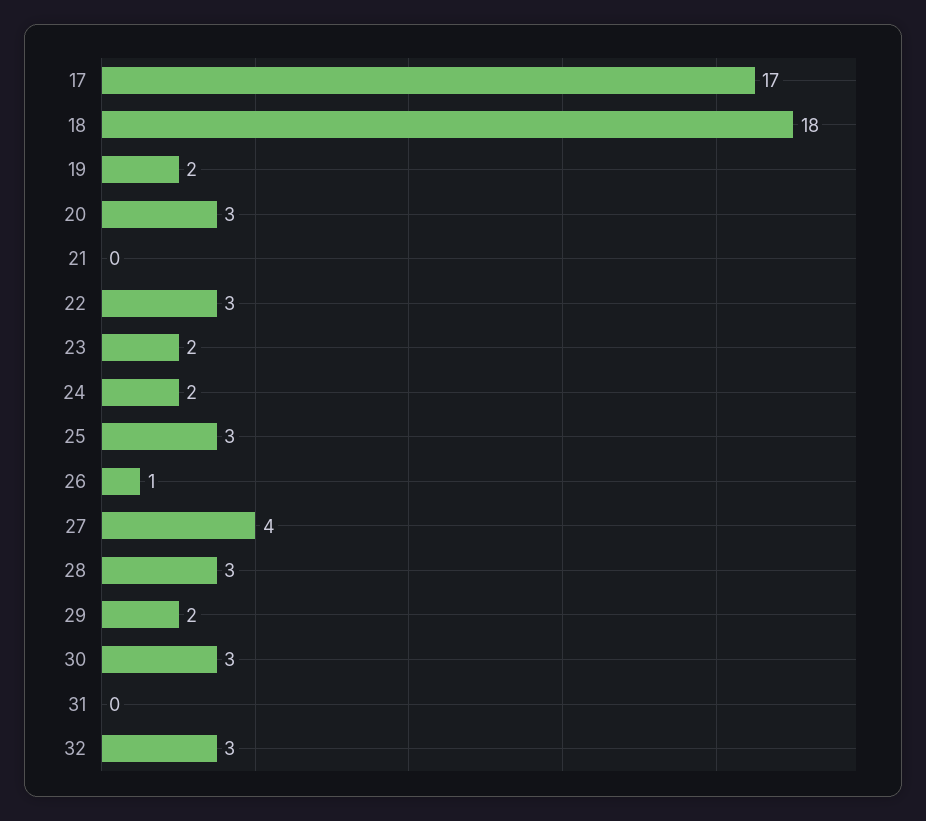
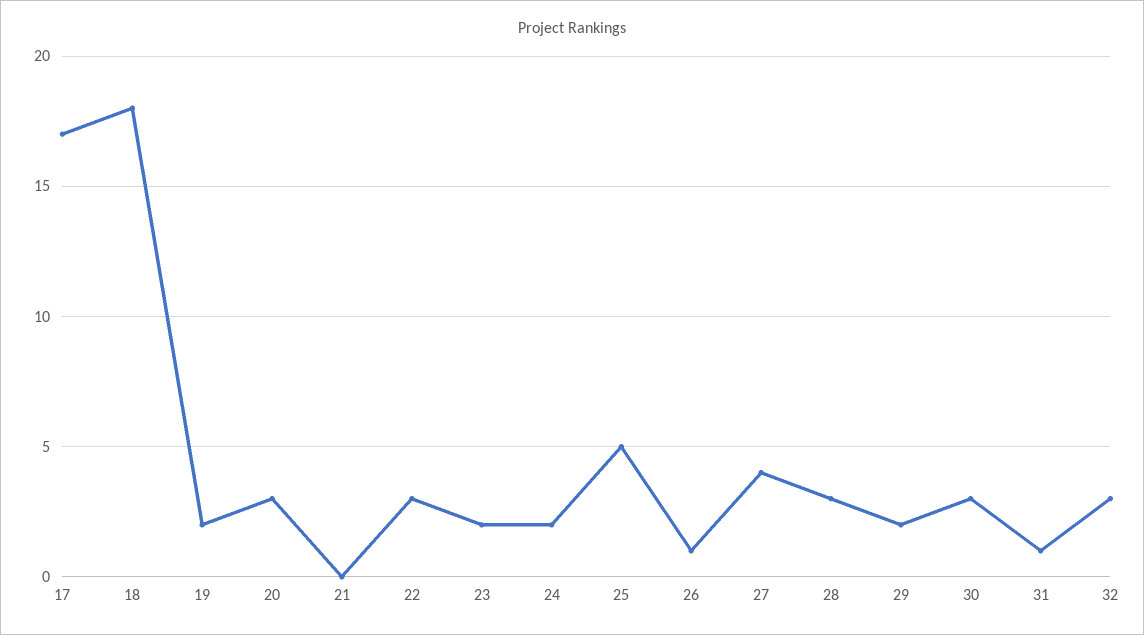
  {
    "17": 17,
    "18": 18,
    "19": 2,
    "20": 3,
    "21": 0,
    "22": 3,
    "23": 2,
    "24": 2,
-   "25": 3,
+   "25": 5,
    "26": 1,
    "27": 4,
    "28": 3,
    "29": 2,
    "30": 3,
-   "31": 0,
+   "31": 1,
    "32": 3
  }

